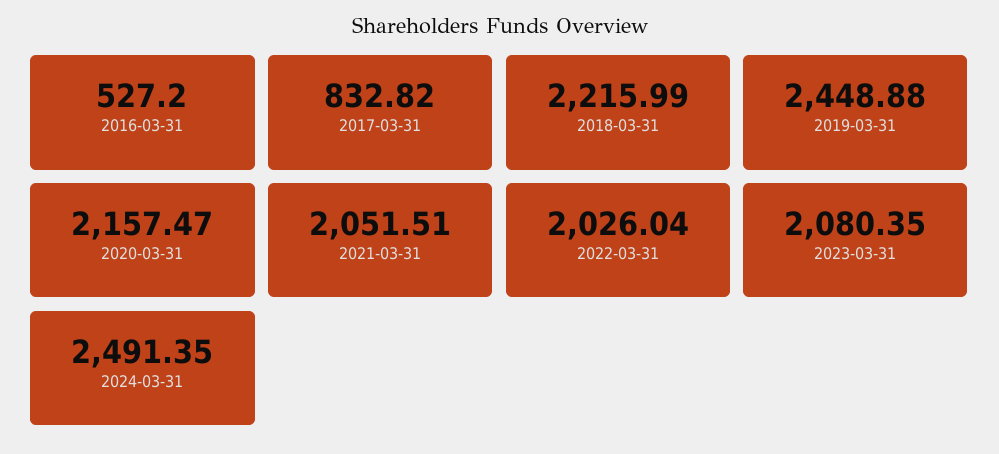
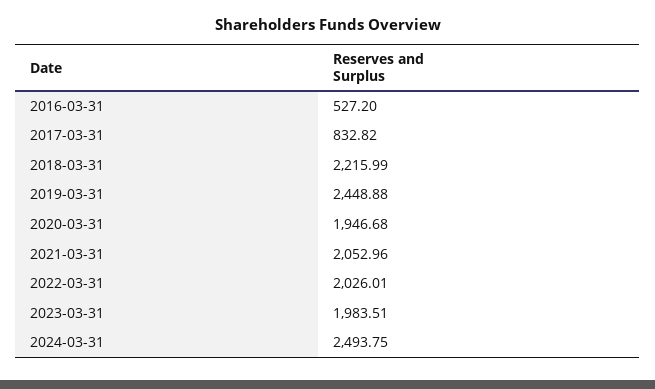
  {
    "2016-03-31": 527.2,
    "2017-03-31": 832.82,
    "2018-03-31": 2215.99,
    "2019-03-31": 2448.88,
-   "2020-03-31": 2157.47,
+   "2020-03-31": 1946.68,
-   "2021-03-31": 2051.51,
+   "2021-03-31": 2052.96,
-   "2022-03-31": 2026.04,
+   "2022-03-31": 2026.01,
-   "2023-03-31": 2080.35,
+   "2023-03-31": 1983.51,
-   "2024-03-31": 2491.35
+   "2024-03-31": 2493.75
  }

